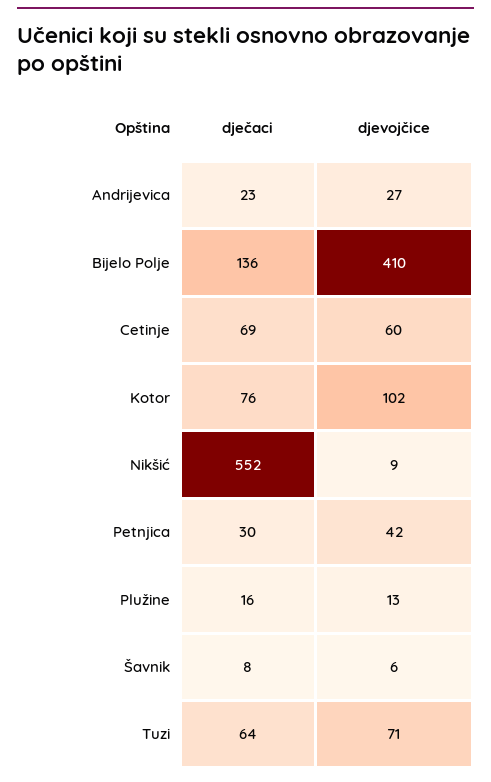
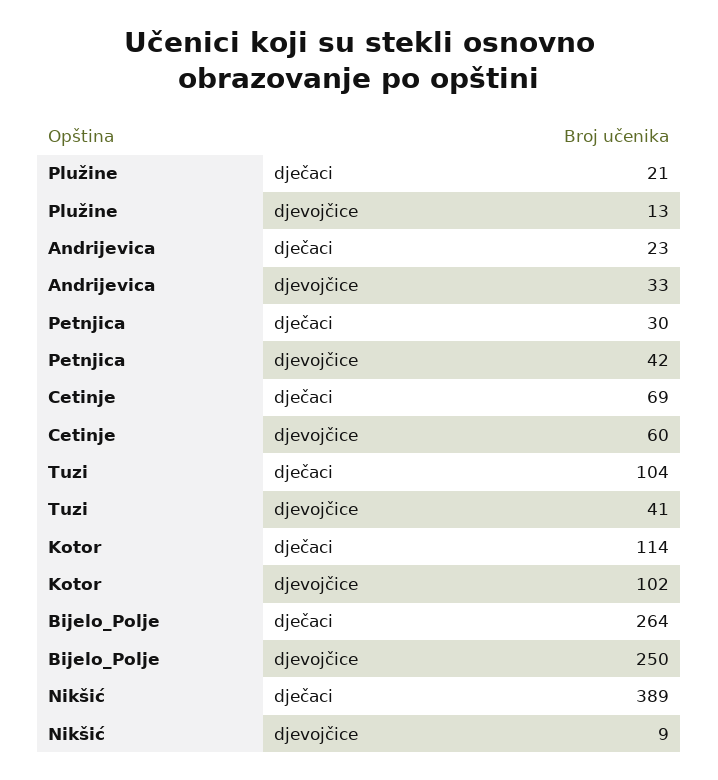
  {
    "dječaci": {
      "Andrijevica": 23,
-     "Bijelo Polje": 136,
+     "Bijelo Polje": 264,
      "Cetinje": 69,
-     "Kotor": 76,
+     "Kotor": 114,
-     "Nikšić": 552,
+     "Nikšić": 389,
      "Petnjica": 30,
-     "Plužine": 16,
+     "Plužine": 21,
-     "Šavnik": 8,
-     "Tuzi": 64
+     "Tuzi": 104
    },
    "djevojčice": {
-     "Andrijevica": 27,
+     "Andrijevica": 33,
-     "Bijelo Polje": 410,
+     "Bijelo Polje": 250,
      "Cetinje": 60,
      "Kotor": 102,
      "Nikšić": 9,
      "Petnjica": 42,
      "Plužine": 13,
-     "Šavnik": 6,
-     "Tuzi": 71
+     "Tuzi": 41
    }
  }

